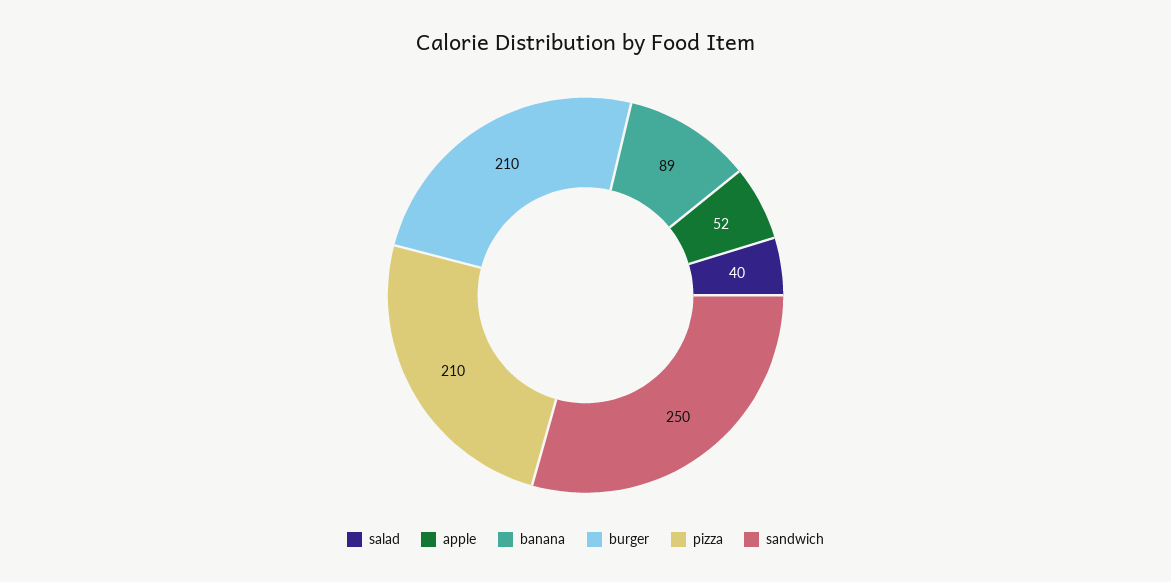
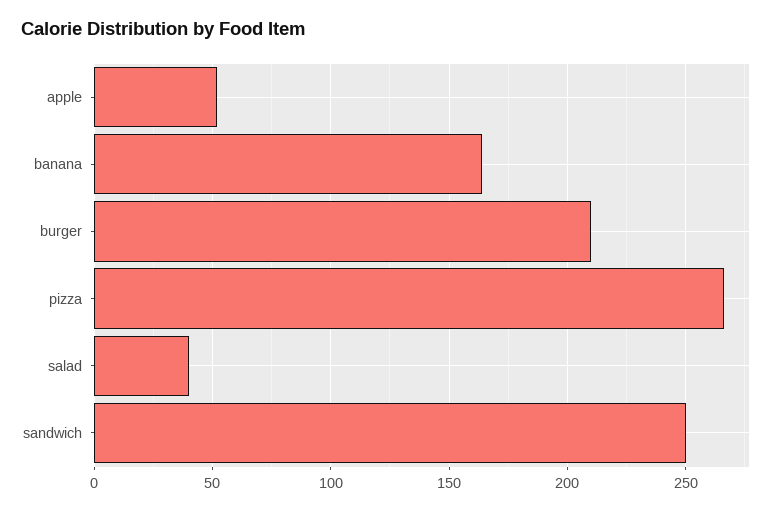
  {
    "salad": 40,
    "apple": 52,
-   "banana": 89,
+   "banana": 165,
    "burger": 210,
-   "pizza": 210,
+   "pizza": 265,
    "sandwich": 250
  }

